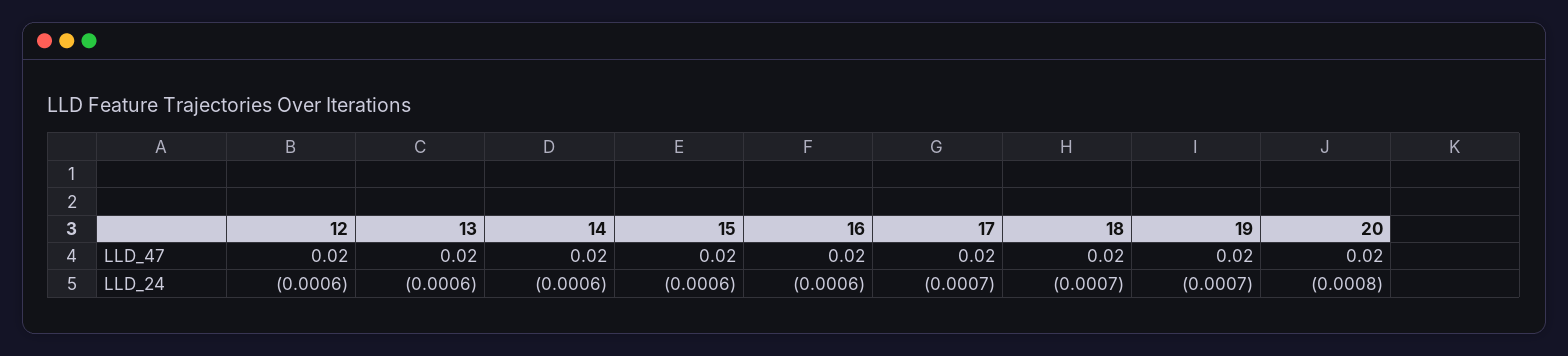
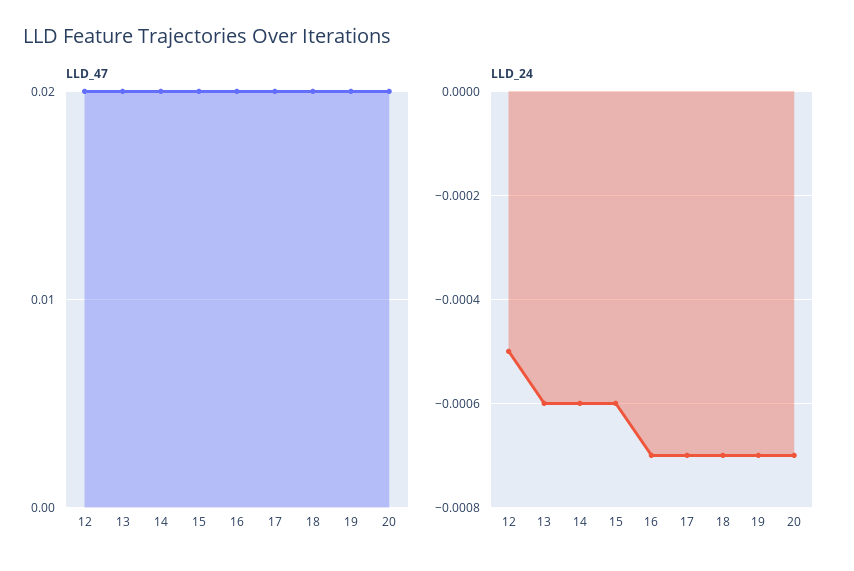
  {
    "LLD_47": {
      "12": 0.02,
      "13": 0.02,
      "14": 0.02,
      "15": 0.02,
      "16": 0.02,
      "17": 0.02,
      "18": 0.02,
      "19": 0.02,
      "20": 0.02
    },
    "LLD_24": {
-     "12": -0.0006,
+     "12": -0.0005,
      "13": -0.0006,
      "14": -0.0006,
      "15": -0.0006,
-     "16": -0.0006,
+     "16": -0.0007,
      "17": -0.0007,
      "18": -0.0007,
      "19": -0.0007,
-     "20": -0.0008
+     "20": -0.0007
    }
  }

